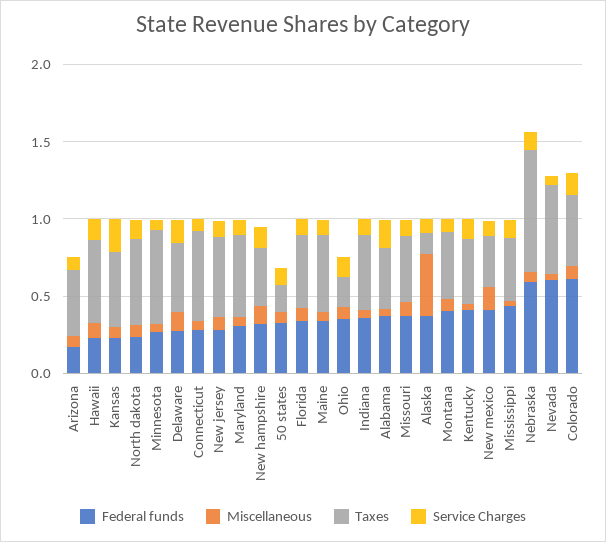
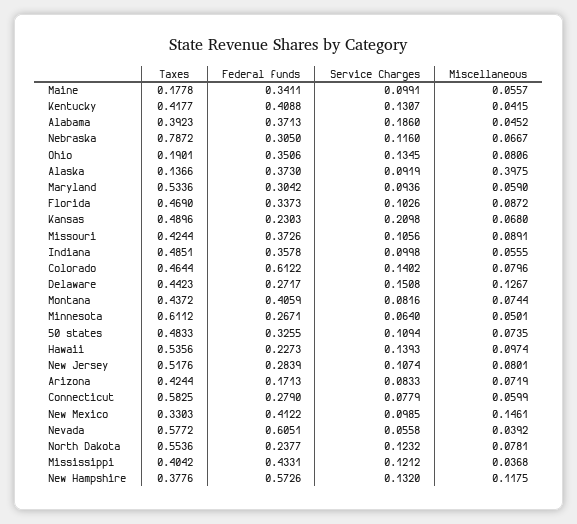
  {
    "Federal funds": {
      "Arizona": 0.1713,
      "Hawaii": 0.2273,
      "Kansas": 0.2303,
      "North dakota": 0.2377,
      "Minnesota": 0.2671,
      "Delaware": 0.2717,
      "Connecticut": 0.279,
      "New jersey": 0.2839,
      "Maryland": 0.3042,
-     "New hampshire": 0.3,
+     "New hampshire": 0.5726,
      "50 states": 0.3255,
      "Florida": 0.3373,
      "Maine": 0.3411,
      "Ohio": 0.3506,
      "Indiana": 0.3578,
      "Alabama": 0.3713,
      "Missouri": 0.3726,
      "Alaska": 0.373,
      "Montana": 0.4059,
      "Kentucky": 0.4088,
      "New mexico": 0.4122,
      "Mississippi": 0.4331,
-     "Nebraska": 0.6,
+     "Nebraska": 0.305,
      "Nevada": 0.6051,
      "Colorado": 0.6122
    },
    "Miscellaneous": {
      "Arizona": 0.0719,
      "Hawaii": 0.0974,
      "Kansas": 0.068,
      "North dakota": 0.0781,
      "Minnesota": 0.0501,
      "Delaware": 0.1267,
      "Connecticut": 0.0599,
      "New jersey": 0.0801,
      "Maryland": 0.059,
      "New hampshire": 0.1175,
      "50 states": 0.0735,
      "Florida": 0.0872,
      "Maine": 0.0557,
      "Ohio": 0.0806,
      "Indiana": 0.0555,
      "Alabama": 0.0452,
      "Missouri": 0.0891,
      "Alaska": 0.3975,
      "Montana": 0.0744,
      "Kentucky": 0.0415,
      "New mexico": 0.1461,
      "Mississippi": 0.0368,
      "Nebraska": 0.0667,
      "Nevada": 0.0392,
      "Colorado": 0.0796
    },
    "Taxes": {
      "Arizona": 0.4244,
      "Hawaii": 0.5356,
      "Kansas": 0.4896,
      "North dakota": 0.5536,
      "Minnesota": 0.6112,
      "Delaware": 0.4423,
      "Connecticut": 0.5825,
      "New jersey": 0.5176,
      "Maryland": 0.5336,
      "New hampshire": 0.3776,
-     "50 states": 0.2,
+     "50 states": 0.4833,
      "Florida": 0.469,
-     "Maine": 0.5,
+     "Maine": 0.1778,
      "Ohio": 0.1901,
      "Indiana": 0.4851,
      "Alabama": 0.3923,
      "Missouri": 0.4244,
      "Alaska": 0.1366,
      "Montana": 0.4372,
      "Kentucky": 0.4177,
      "New mexico": 0.3303,
      "Mississippi": 0.4042,
      "Nebraska": 0.7872,
      "Nevada": 0.5772,
      "Colorado": 0.4644
    },
    "Service Charges": {
      "Arizona": 0.0833,
      "Hawaii": 0.1393,
      "Kansas": 0.2098,
      "North dakota": 0.1232,
      "Minnesota": 0.064,
      "Delaware": 0.1508,
      "Connecticut": 0.0779,
      "New jersey": 0.1074,
      "Maryland": 0.0936,
      "New hampshire": 0.132,
      "50 states": 0.1094,
      "Florida": 0.1026,
      "Maine": 0.0991,
      "Ohio": 0.1345,
      "Indiana": 0.0998,
      "Alabama": 0.186,
      "Missouri": 0.1056,
      "Alaska": 0.0919,
      "Montana": 0.0816,
      "Kentucky": 0.1307,
      "New mexico": 0.0985,
      "Mississippi": 0.1212,
      "Nebraska": 0.116,
      "Nevada": 0.0558,
      "Colorado": 0.1402
    }
  }

